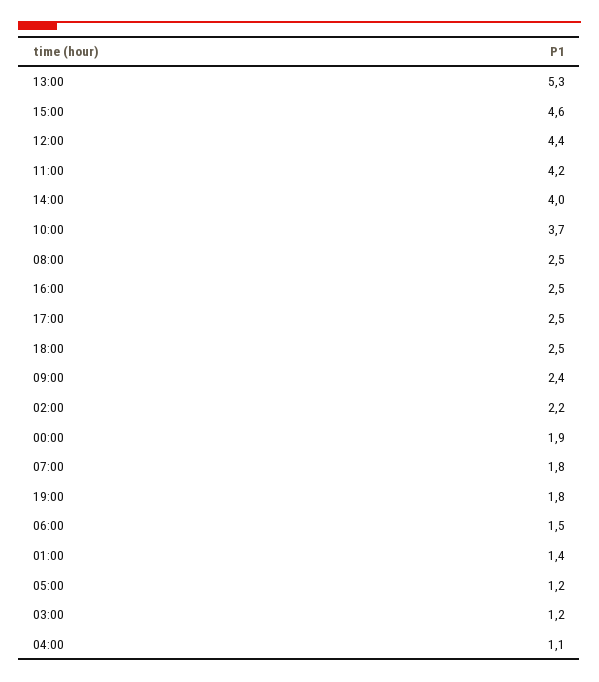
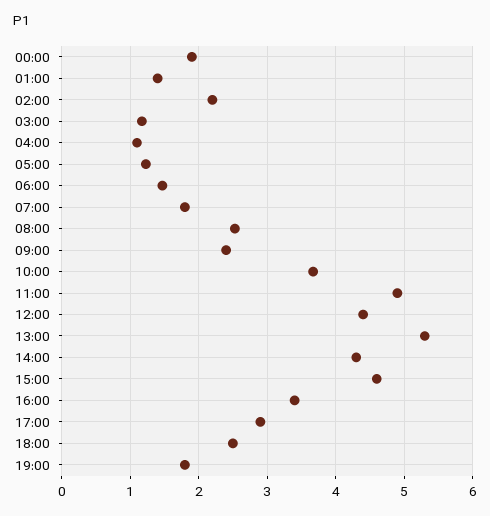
  {
    "13:00": 5.3,
    "15:00": 4.6,
    "12:00": 4.4,
-   "11:00": 4.2,
+   "11:00": 4.9,
-   "14:00": 4,
+   "14:00": 4.3,
    "10:00": 3.7,
    "08:00": 2.5,
-   "16:00": 2.5,
+   "16:00": 3.4,
-   "17:00": 2.5,
+   "17:00": 2.9,
    "18:00": 2.5,
    "09:00": 2.4,
    "02:00": 2.2,
    "00:00": 1.9,
    "07:00": 1.8,
    "19:00": 1.8,
    "06:00": 1.5,
    "01:00": 1.4,
    "05:00": 1.2,
    "03:00": 1.2,
    "04:00": 1.1
  }

